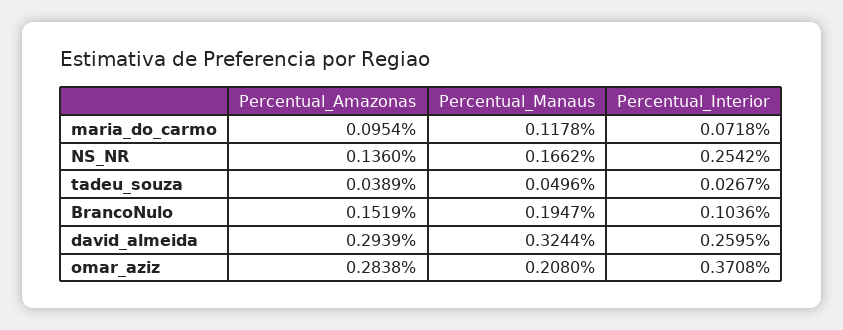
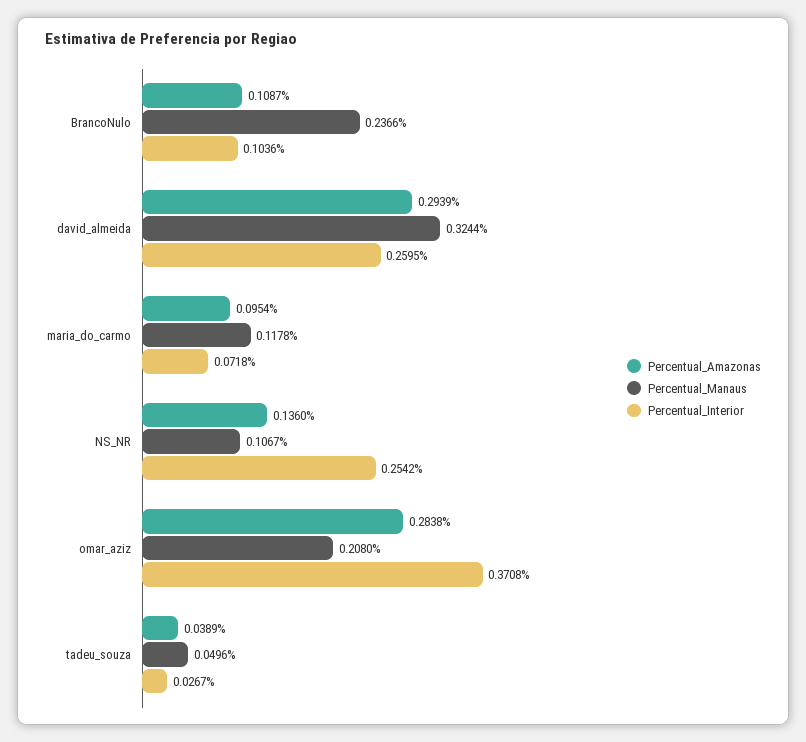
  {
    "Percentual_Amazonas": {
      "maria_do_carmo": 0.0954,
      "NS_NR": 0.136,
      "tadeu_souza": 0.0389,
-     "BrancoNulo": 0.1519,
+     "BrancoNulo": 0.1087,
      "david_almeida": 0.2939,
      "omar_aziz": 0.2838
    },
    "Percentual_Manaus": {
      "maria_do_carmo": 0.1178,
-     "NS_NR": 0.1662,
+     "NS_NR": 0.1067,
      "tadeu_souza": 0.0496,
-     "BrancoNulo": 0.1947,
+     "BrancoNulo": 0.2366,
      "david_almeida": 0.3244,
      "omar_aziz": 0.208
    },
    "Percentual_Interior": {
      "maria_do_carmo": 0.0718,
      "NS_NR": 0.2542,
      "tadeu_souza": 0.0267,
      "BrancoNulo": 0.1036,
      "david_almeida": 0.2595,
      "omar_aziz": 0.3708
    }
  }

